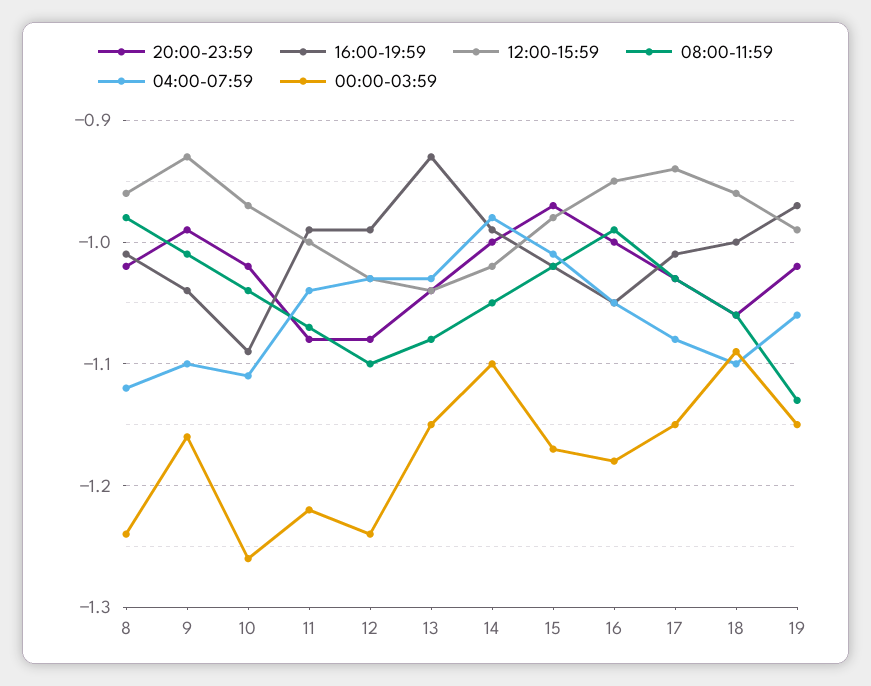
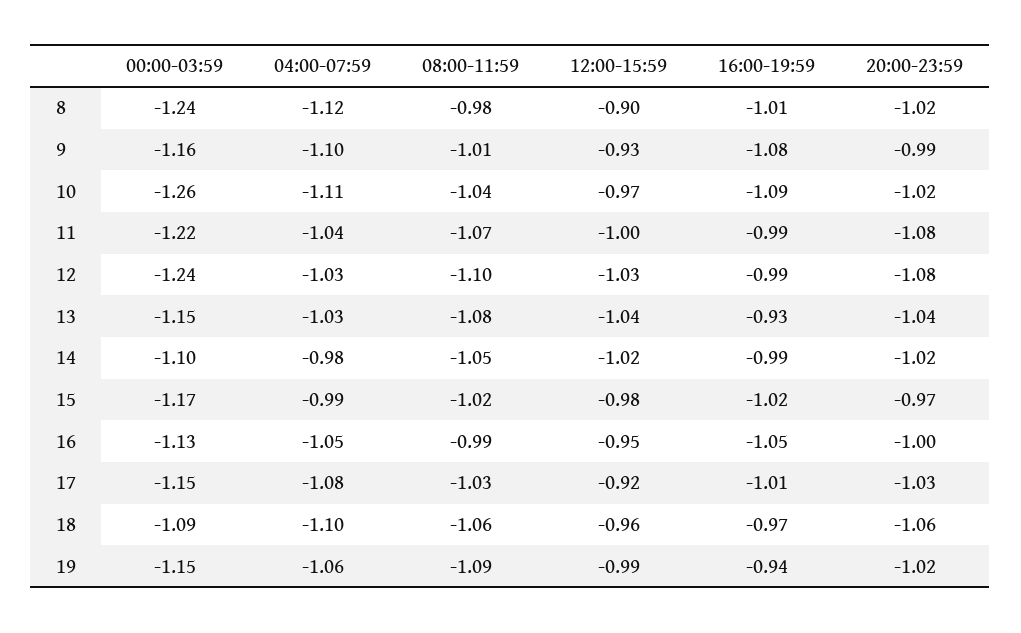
  {
    "20:00-23:59": {
      "8": -1.02,
      "9": -0.99,
      "10": -1.02,
      "11": -1.08,
      "12": -1.08,
      "13": -1.04,
-     "14": -1,
+     "14": -1.02,
      "15": -0.97,
      "16": -1,
      "17": -1.03,
      "18": -1.06,
      "19": -1.02
    },
    "16:00-19:59": {
      "8": -1.01,
-     "9": -1.04,
+     "9": -1.08,
      "10": -1.09,
      "11": -0.99,
      "12": -0.99,
      "13": -0.93,
      "14": -0.99,
      "15": -1.02,
      "16": -1.05,
      "17": -1.01,
-     "18": -1,
+     "18": -0.97,
-     "19": -0.97
+     "19": -0.94
    },
    "12:00-15:59": {
-     "8": -0.96,
+     "8": -0.9,
      "9": -0.93,
      "10": -0.97,
      "11": -1,
      "12": -1.03,
      "13": -1.04,
      "14": -1.02,
      "15": -0.98,
      "16": -0.95,
-     "17": -0.94,
+     "17": -0.92,
      "18": -0.96,
      "19": -0.99
    },
    "08:00-11:59": {
      "8": -0.98,
      "9": -1.01,
      "10": -1.04,
      "11": -1.07,
      "12": -1.1,
      "13": -1.08,
      "14": -1.05,
      "15": -1.02,
      "16": -0.99,
      "17": -1.03,
      "18": -1.06,
-     "19": -1.13
+     "19": -1.09
    },
    "04:00-07:59": {
      "8": -1.12,
      "9": -1.1,
      "10": -1.11,
      "11": -1.04,
      "12": -1.03,
      "13": -1.03,
      "14": -0.98,
-     "15": -1.01,
+     "15": -0.99,
      "16": -1.05,
      "17": -1.08,
      "18": -1.1,
      "19": -1.06
    },
    "00:00-03:59": {
      "8": -1.24,
      "9": -1.16,
      "10": -1.26,
      "11": -1.22,
      "12": -1.24,
      "13": -1.15,
      "14": -1.1,
      "15": -1.17,
-     "16": -1.18,
+     "16": -1.13,
      "17": -1.15,
      "18": -1.09,
      "19": -1.15
    }
  }

